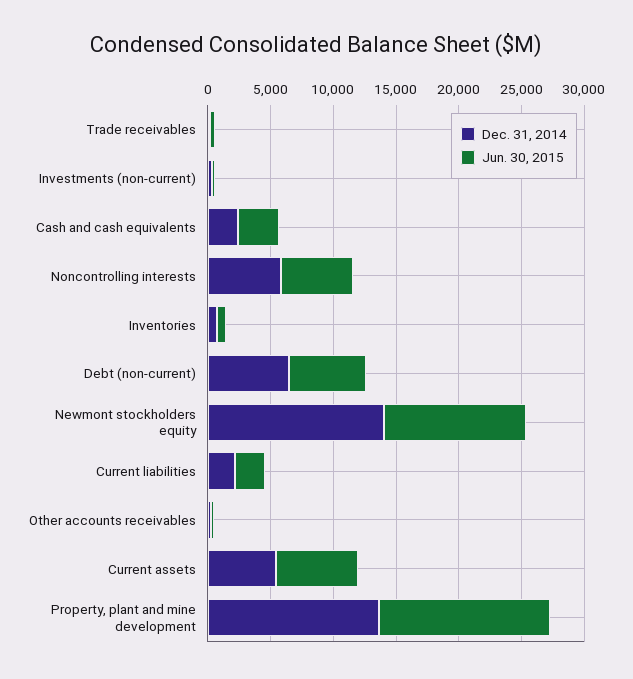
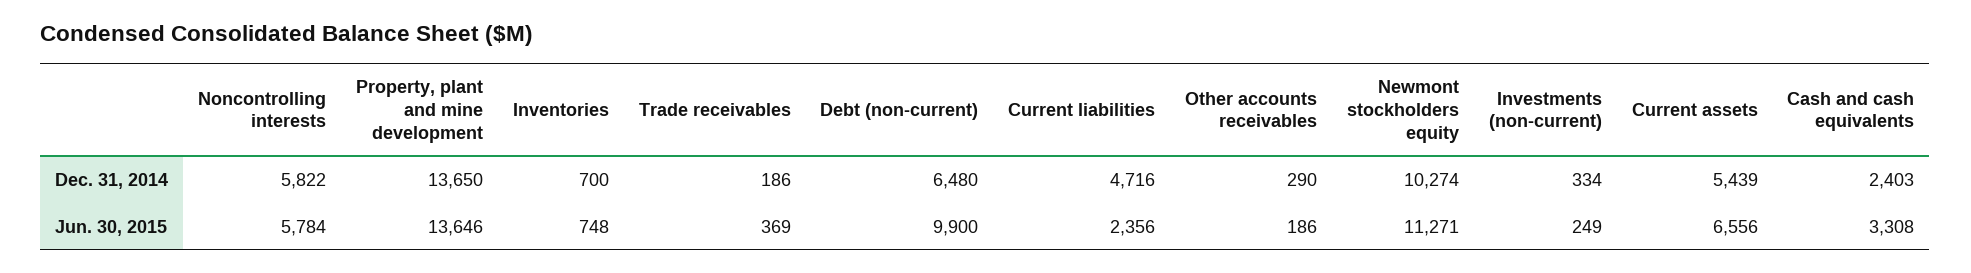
  {
    "Dec. 31, 2014": {
      "Trade receivables": 186,
      "Investments (non-current)": 334,
      "Cash and cash equivalents": 2403,
      "Noncontrolling interests": 5822,
      "Inventories": 700,
      "Debt (non-current)": 6480,
-     "Newmont stockholders equity": 14000,
+     "Newmont stockholders equity": 10274,
-     "Current liabilities": 2000,
+     "Current liabilities": 4716,
      "Other accounts receivables": 290,
      "Current assets": 5439,
      "Property, plant and mine development": 13650
    },
    "Jun. 30, 2015": {
      "Trade receivables": 369,
      "Investments (non-current)": 249,
      "Cash and cash equivalents": 3308,
      "Noncontrolling interests": 5784,
      "Inventories": 748,
-     "Debt (non-current)": 6000,
+     "Debt (non-current)": 9900,
      "Newmont stockholders equity": 11271,
      "Current liabilities": 2356,
      "Other accounts receivables": 186,
      "Current assets": 6556,
      "Property, plant and mine development": 13646
    }
  }

